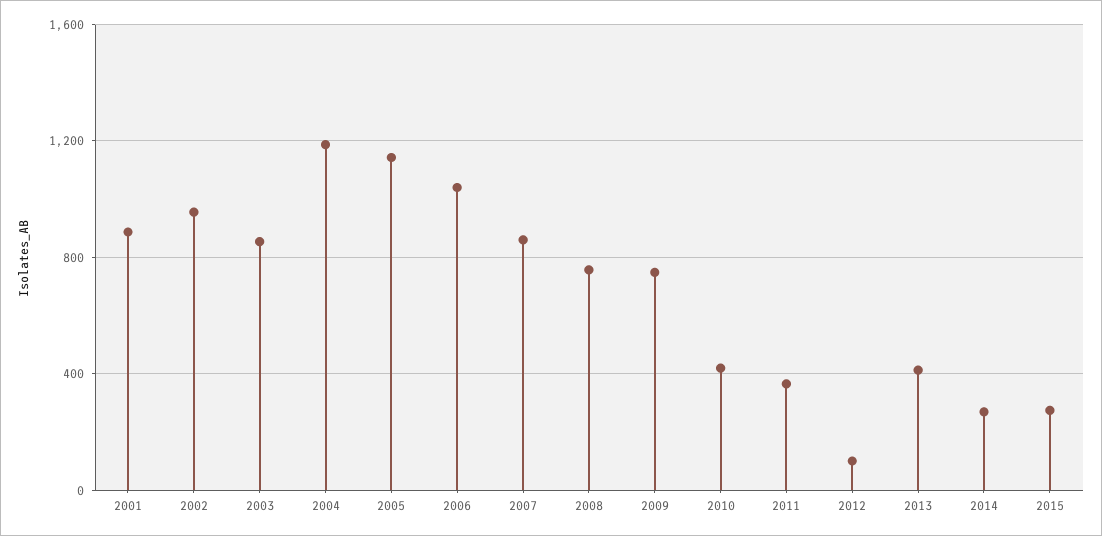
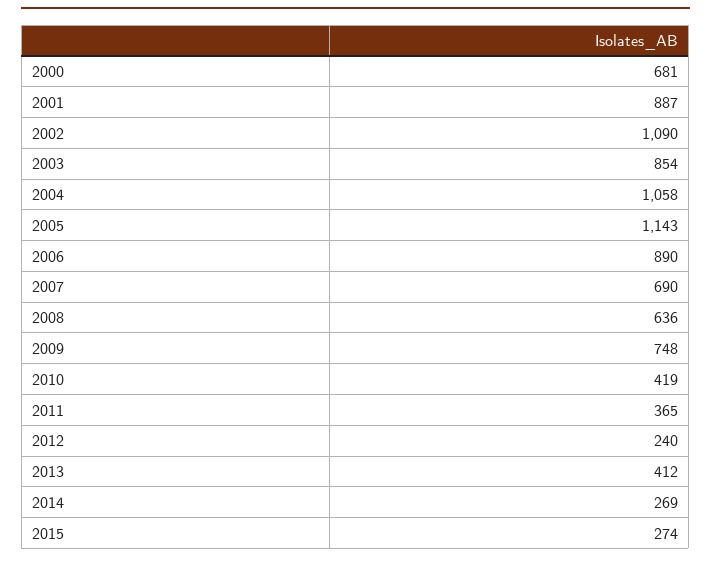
  {
    "2001": 887,
-   "2002": 950,
+   "2002": 1090,
    "2003": 854,
-   "2004": 1200,
+   "2004": 1058,
    "2005": 1143,
-   "2006": 1050,
+   "2006": 890,
-   "2007": 850,
+   "2007": 690,
-   "2008": 750,
+   "2008": 636,
    "2009": 748,
    "2010": 419,
    "2011": 365,
-   "2012": 100,
+   "2012": 240,
    "2013": 412,
    "2014": 269,
-   "2015": 274
+   "2015": 274,
+   "2000": 681
  }

